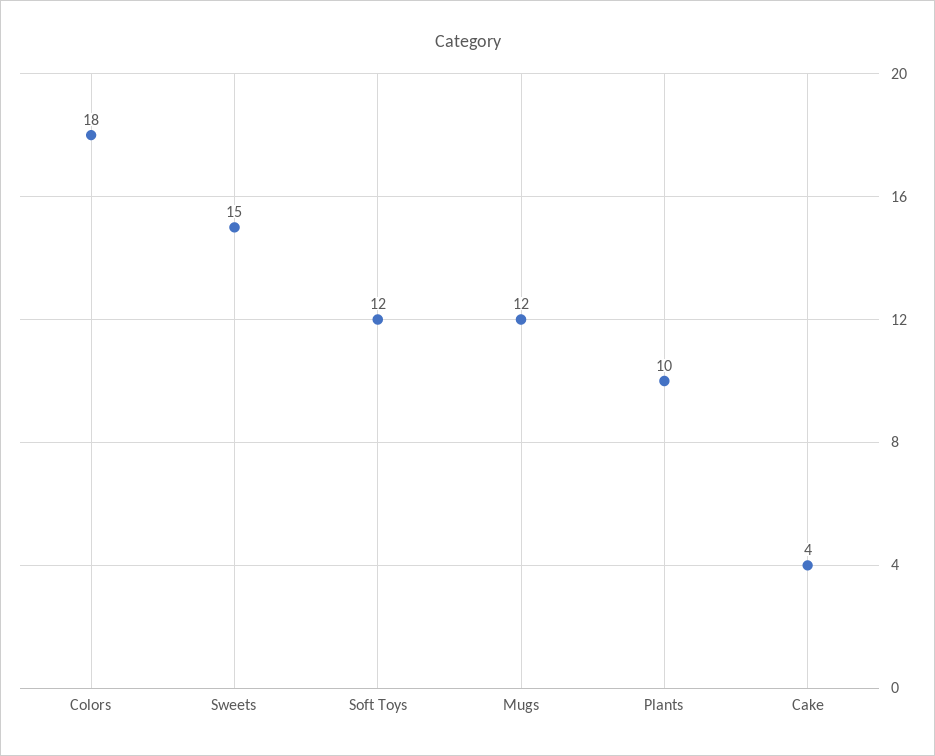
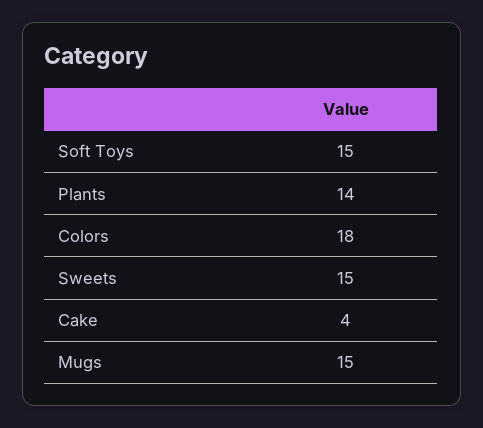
  {
    "Colors": 18,
    "Sweets": 15,
-   "Soft Toys": 12,
+   "Soft Toys": 15,
-   "Mugs": 12,
+   "Mugs": 15,
-   "Plants": 10,
+   "Plants": 14,
    "Cake": 4
  }

